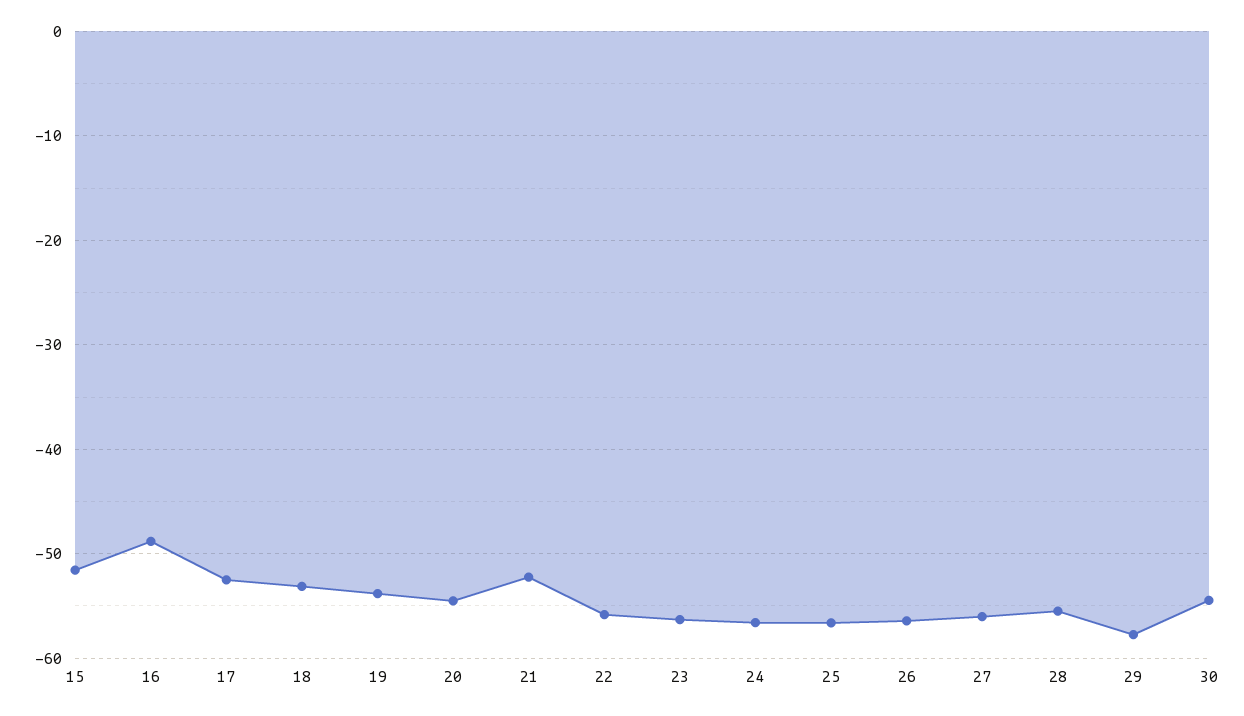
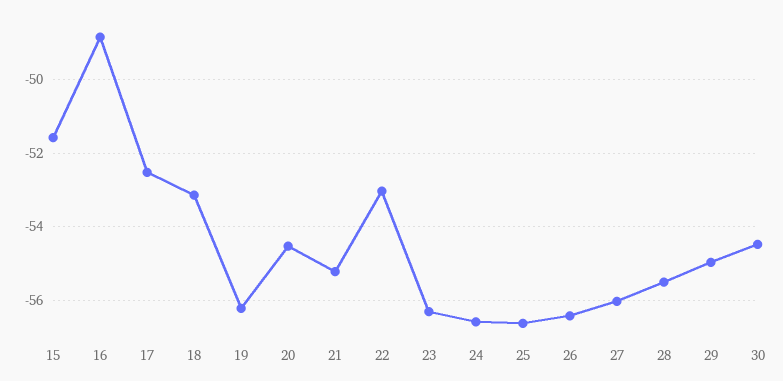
  {
    "15": -51.6,
    "16": -48.8,
    "17": -52.6,
    "18": -53.2,
-   "19": -54,
+   "19": -56.2,
    "20": -54.6,
-   "21": -52,
+   "21": -55.2,
-   "22": -56,
+   "22": -53,
    "23": -56.4,
    "24": -56.6,
    "25": -56.6,
    "26": -56.4,
    "27": -56,
    "28": -55.6,
-   "29": -58,
+   "29": -55,
    "30": -54.4
  }

